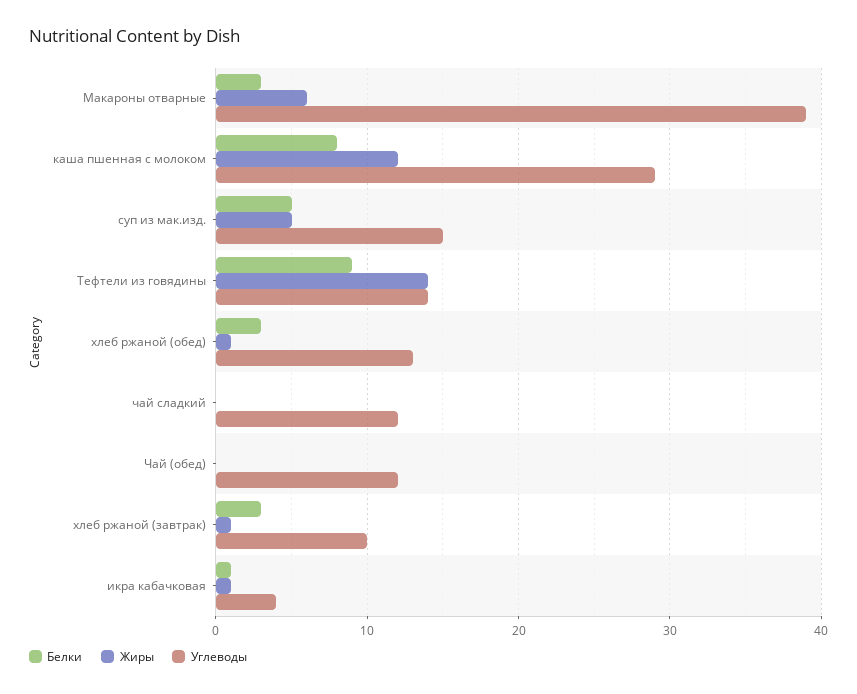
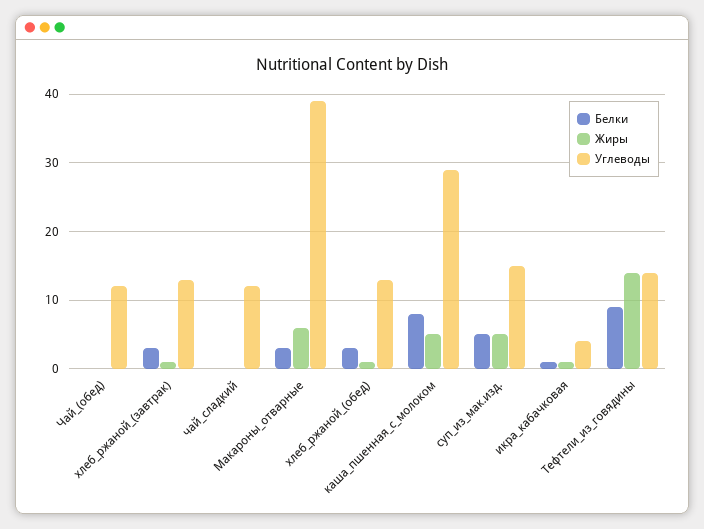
  {
    "Белки": {
      "Макароны отварные": 3,
      "каша пшенная с молоком": 8,
      "суп из мак.изд.": 5,
      "Тефтели из говядины": 9,
      "хлеб ржаной (обед)": 3,
      "чай сладкий": 0,
      "Чай (обед)": 0,
      "хлеб ржаной (завтрак)": 3,
      "икра кабачковая": 1
    },
    "Жиры": {
      "Макароны отварные": 6,
-     "каша пшенная с молоком": 12,
+     "каша пшенная с молоком": 5,
      "суп из мак.изд.": 5,
      "Тефтели из говядины": 14,
      "хлеб ржаной (обед)": 1,
      "чай сладкий": 0,
      "Чай (обед)": 0,
      "хлеб ржаной (завтрак)": 1,
      "икра кабачковая": 1
    },
    "Углеводы": {
      "Макароны отварные": 39,
      "каша пшенная с молоком": 29,
      "суп из мак.изд.": 15,
      "Тефтели из говядины": 14,
      "хлеб ржаной (обед)": 13,
      "чай сладкий": 12,
      "Чай (обед)": 12,
-     "хлеб ржаной (завтрак)": 10,
+     "хлеб ржаной (завтрак)": 13,
      "икра кабачковая": 4
    }
  }

